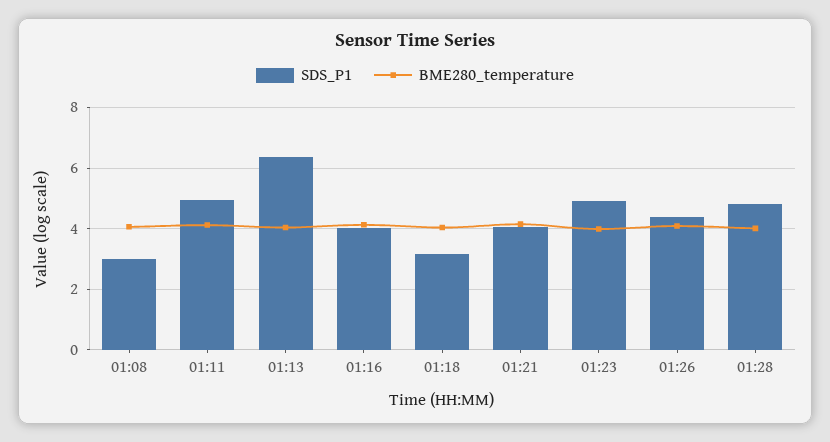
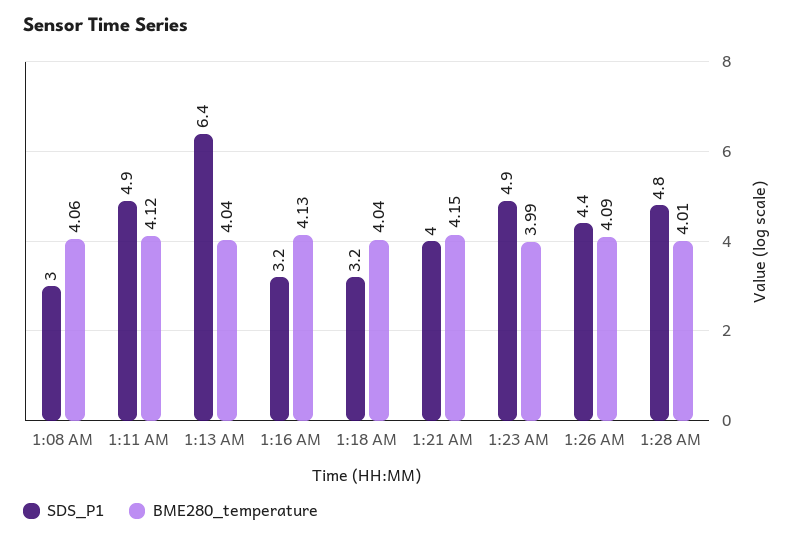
  {
    "SDS_P1": {
      "01:08": 3,
      "01:11": 4.9,
      "01:13": 6.4,
-     "01:16": 4,
+     "01:16": 3.2,
      "01:18": 3.2,
      "01:21": 4,
      "01:23": 4.9,
      "01:26": 4.4,
      "01:28": 4.8
    },
    "BME280_temperature": {
      "01:08": 4.06,
      "01:11": 4.12,
      "01:13": 4.04,
      "01:16": 4.13,
      "01:18": 4.04,
      "01:21": 4.15,
      "01:23": 3.99,
      "01:26": 4.09,
      "01:28": 4.01
    }
  }

